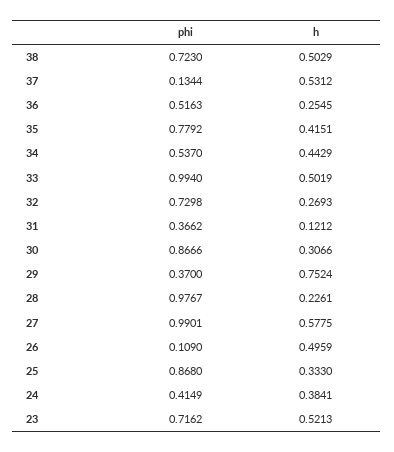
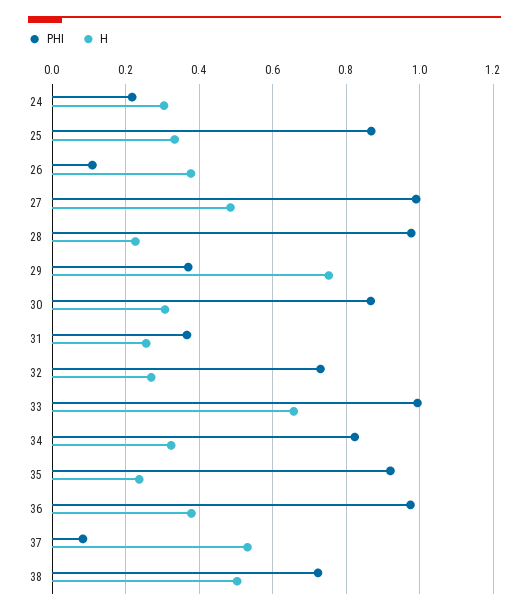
  {
    "phi": {
      "38": 0.723,
-     "37": 0.1344,
+     "37": 0.08,
-     "36": 0.5163,
+     "36": 0.98,
-     "35": 0.7792,
+     "35": 0.92,
-     "34": 0.537,
+     "34": 0.82,
      "33": 0.994,
      "32": 0.7298,
      "31": 0.3662,
      "30": 0.8666,
      "29": 0.37,
      "28": 0.9767,
      "27": 0.9901,
      "26": 0.109,
      "25": 0.868,
-     "24": 0.4149,
+     "24": 0.22
-     "23": 0.7162
    },
    "h": {
      "38": 0.5029,
      "37": 0.5312,
-     "36": 0.2545,
+     "36": 0.38,
-     "35": 0.4151,
+     "35": 0.24,
-     "34": 0.4429,
+     "34": 0.32,
-     "33": 0.5019,
+     "33": 0.66,
      "32": 0.2693,
-     "31": 0.1212,
+     "31": 0.26,
      "30": 0.3066,
      "29": 0.7524,
      "28": 0.2261,
-     "27": 0.5775,
+     "27": 0.48,
-     "26": 0.4959,
+     "26": 0.38,
      "25": 0.333,
-     "24": 0.3841,
+     "24": 0.3
-     "23": 0.5213
    }
  }

